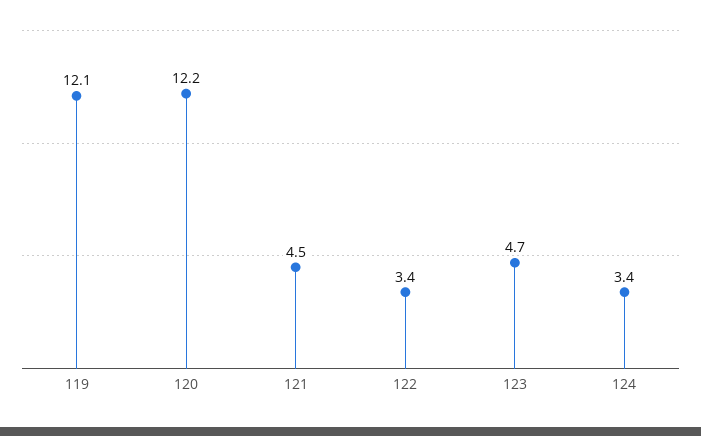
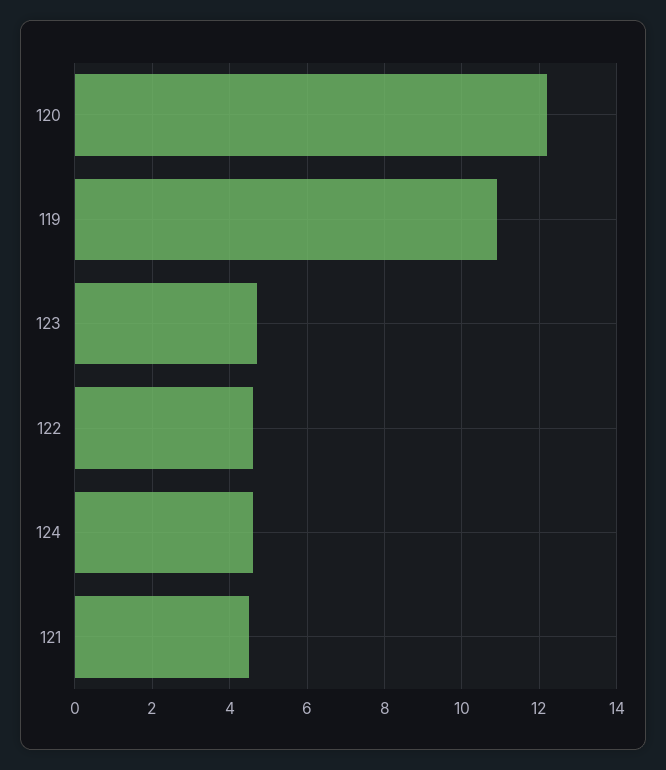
  {
-   "119": 12.1,
+   "119": 11,
    "120": 12.2,
    "121": 4.5,
-   "122": 3.4,
+   "122": 4.5,
    "123": 4.7,
-   "124": 3.4
+   "124": 4.5
  }

